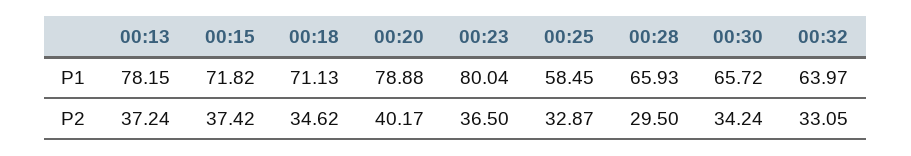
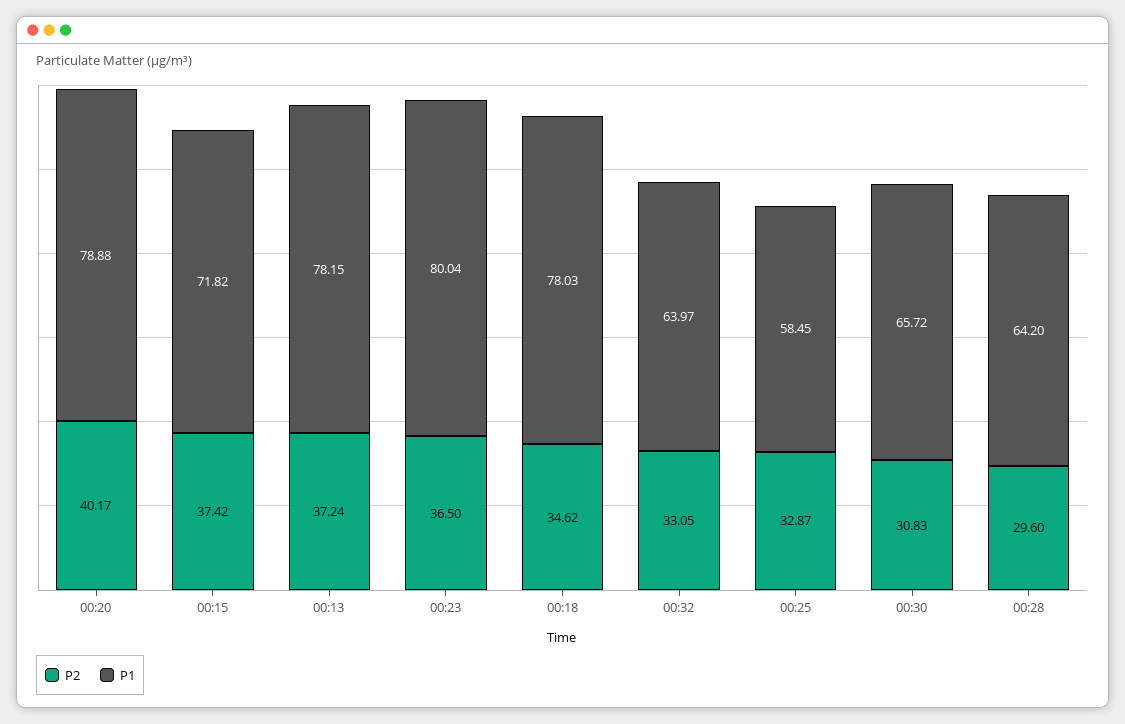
  {
    "P1": {
      "00:13": 78.15,
      "00:15": 71.82,
-     "00:18": 71.13,
+     "00:18": 78.03,
      "00:20": 78.88,
      "00:23": 80.04,
      "00:25": 58.45,
-     "00:28": 65.93,
+     "00:28": 64.2,
      "00:30": 65.72,
      "00:32": 63.97
    },
    "P2": {
      "00:13": 37.24,
      "00:15": 37.42,
      "00:18": 34.62,
      "00:20": 40.17,
      "00:23": 36.5,
      "00:25": 32.87,
-     "00:28": 29.5,
+     "00:28": 29.6,
-     "00:30": 34.24,
+     "00:30": 30.83,
      "00:32": 33.05
    }
  }

